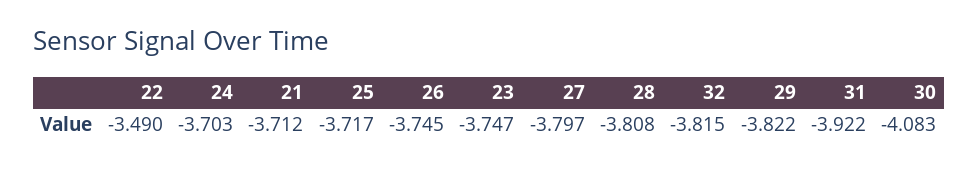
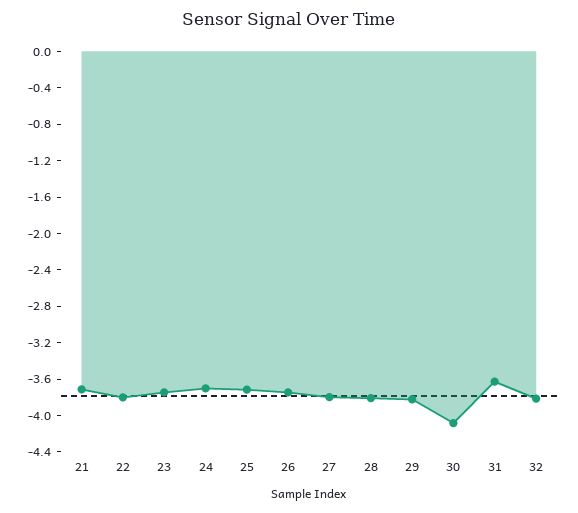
  {
-   "22": -3.49,
+   "22": -3.8,
    "24": -3.703,
    "21": -3.712,
    "25": -3.717,
    "26": -3.745,
    "23": -3.747,
    "27": -3.797,
    "28": -3.808,
    "32": -3.815,
    "29": -3.822,
-   "31": -3.922,
+   "31": -3.6,
    "30": -4.083
  }

